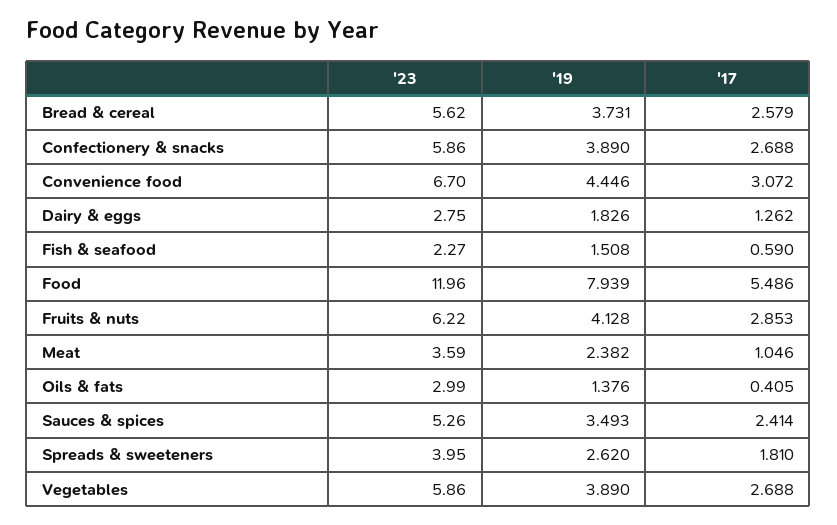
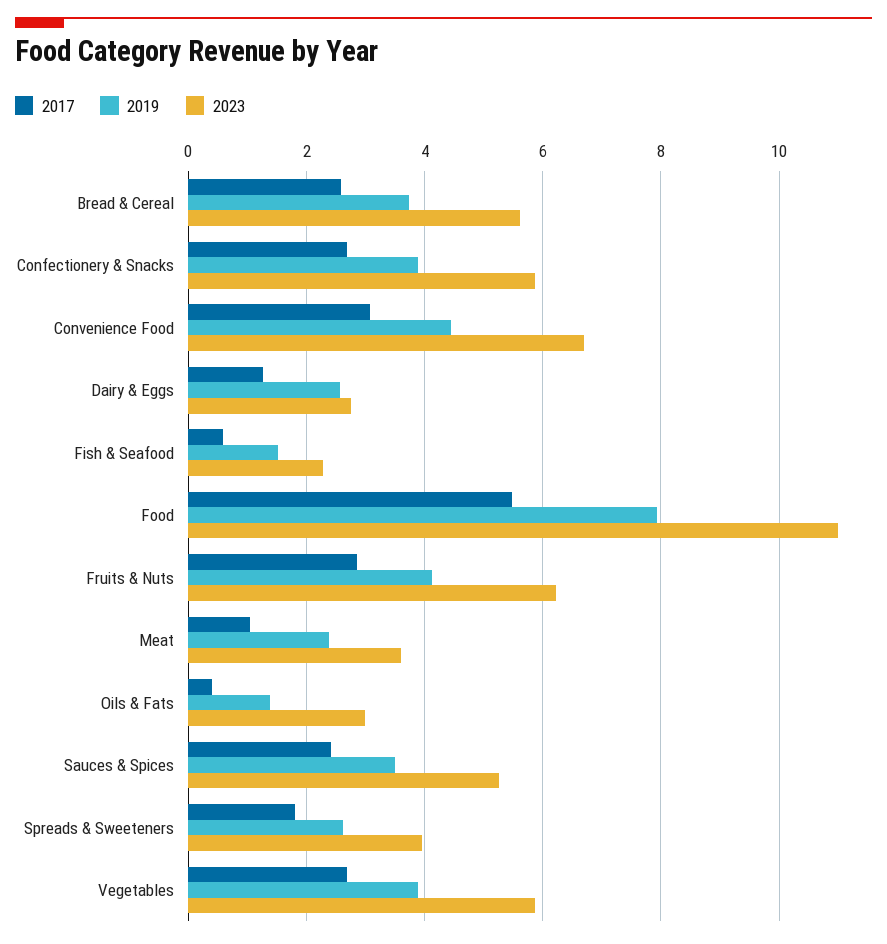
  {
    "'23": {
      "Bread & cereal": 5.62,
      "Confectionery & snacks": 5.86,
      "Convenience food": 6.7,
      "Dairy & eggs": 2.75,
      "Fish & seafood": 2.27,
-     "Food": 11.96,
+     "Food": 11,
      "Fruits & nuts": 6.22,
      "Meat": 3.59,
      "Oils & fats": 2.99,
      "Sauces & spices": 5.26,
      "Spreads & sweeteners": 3.95,
      "Vegetables": 5.86
    },
    "'19": {
      "Bread & cereal": 3.731,
      "Confectionery & snacks": 3.89,
      "Convenience food": 4.446,
-     "Dairy & eggs": 1.826,
+     "Dairy & eggs": 2.6,
      "Fish & seafood": 1.508,
      "Food": 7.939,
      "Fruits & nuts": 4.128,
      "Meat": 2.382,
      "Oils & fats": 1.376,
      "Sauces & spices": 3.493,
      "Spreads & sweeteners": 2.62,
      "Vegetables": 3.89
    },
    "'17": {
      "Bread & cereal": 2.579,
      "Confectionery & snacks": 2.688,
      "Convenience food": 3.072,
      "Dairy & eggs": 1.262,
      "Fish & seafood": 0.59,
      "Food": 5.486,
      "Fruits & nuts": 2.853,
      "Meat": 1.046,
      "Oils & fats": 0.405,
      "Sauces & spices": 2.414,
      "Spreads & sweeteners": 1.81,
      "Vegetables": 2.688
    }
  }

